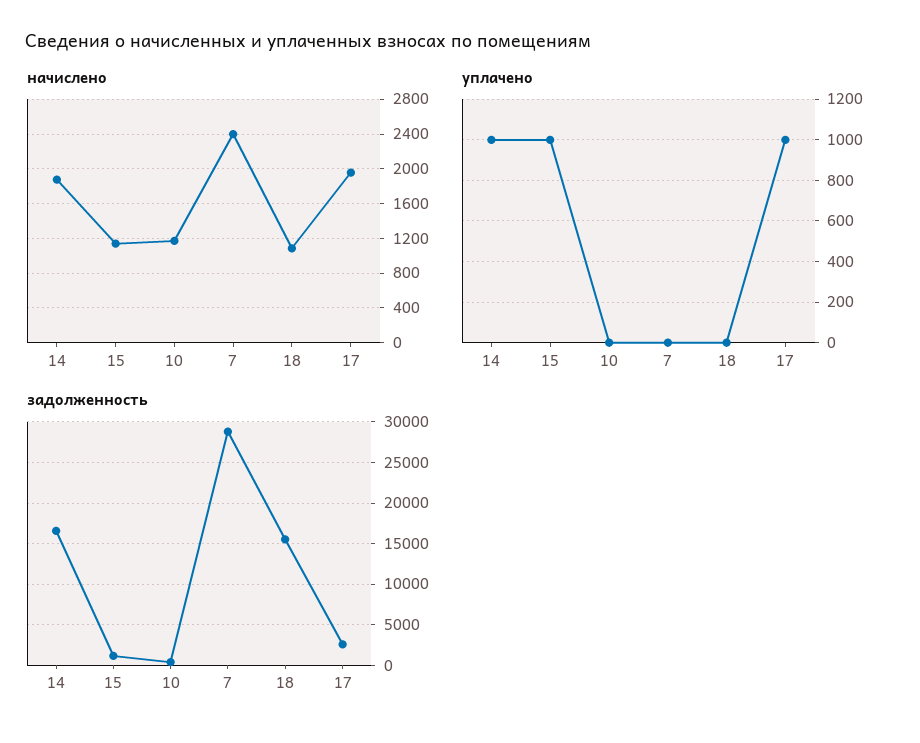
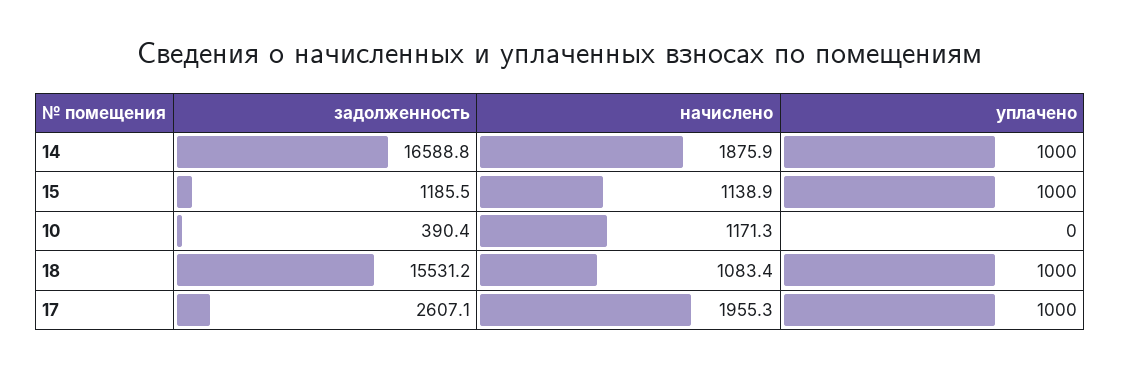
  {
    "начислено": {
      "14": 1875.9,
      "15": 1138.9,
      "10": 1171.3,
-     "7": 2400,
      "18": 1083.4,
      "17": 1955.3
    },
    "уплачено": {
      "14": 1000,
      "15": 1000,
      "10": 0,
-     "7": 0,
-     "18": 0,
+     "18": 1000,
      "17": 1000
    },
    "задолженность": {
      "14": 16588.8,
      "15": 1185.5,
      "10": 390.4,
-     "7": 29000,
      "18": 15531.2,
      "17": 2607.1
    }
  }

